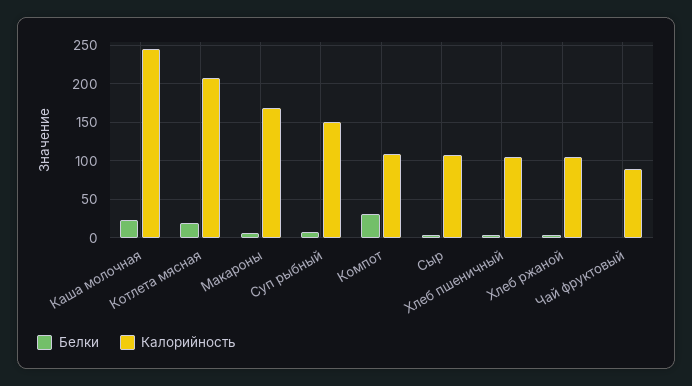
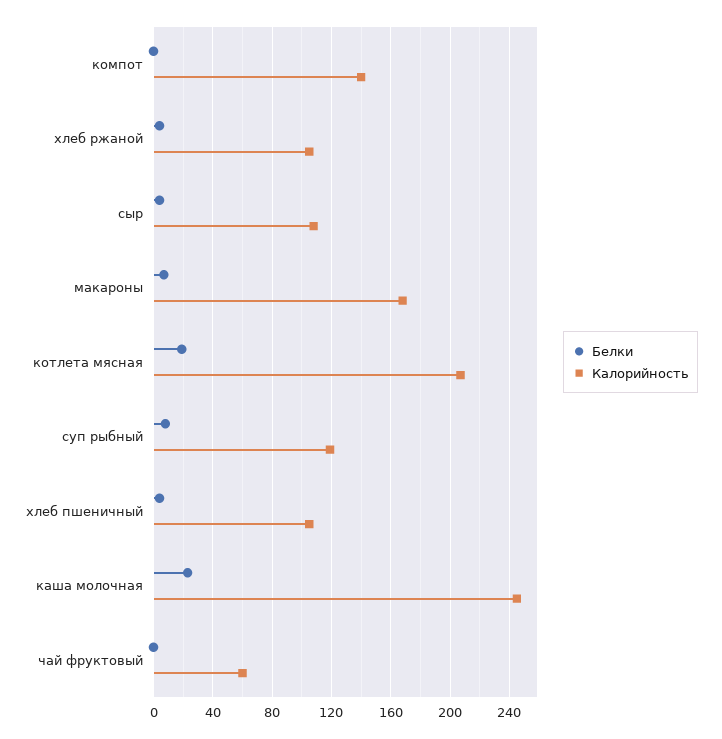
  {
    "Белки": {
      "Каша молочная": 25,
      "Котлета мясная": 20,
      "Макароны": 5,
      "Суп рыбный": 10,
-     "Компот": 30,
+     "Компот": 0,
      "Сыр": 5,
      "Хлеб пшеничный": 5,
      "Хлеб ржаной": 5,
      "Чай фруктовый": 0
    },
    "Калорийность": {
      "Каша молочная": 245,
      "Котлета мясная": 205,
      "Макароны": 170,
-     "Суп рыбный": 150,
+     "Суп рыбный": 120,
-     "Компот": 110,
+     "Компот": 140,
      "Сыр": 110,
      "Хлеб пшеничный": 105,
      "Хлеб ржаной": 105,
-     "Чай фруктовый": 90
+     "Чай фруктовый": 60
    }
  }

